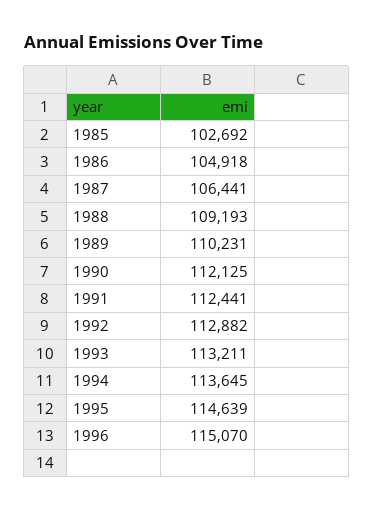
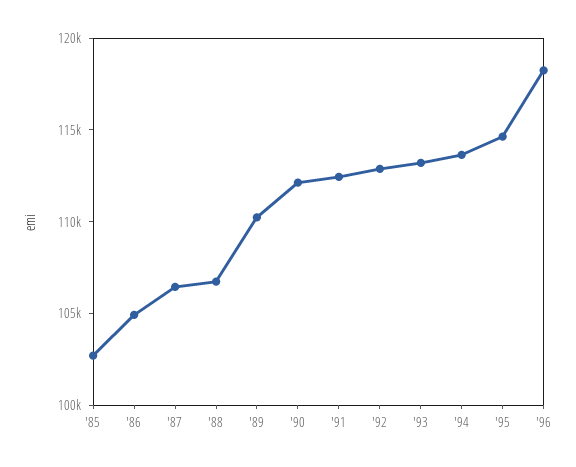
  {
    "1985": 102692,
    "1986": 104918,
    "1987": 106441,
-   "1988": 109193,
+   "1988": 107000,
    "1989": 110231,
    "1990": 112125,
    "1991": 112441,
    "1992": 112882,
    "1993": 113211,
    "1994": 113645,
    "1995": 114639,
-   "1996": 115070
+   "1996": 118000
  }

